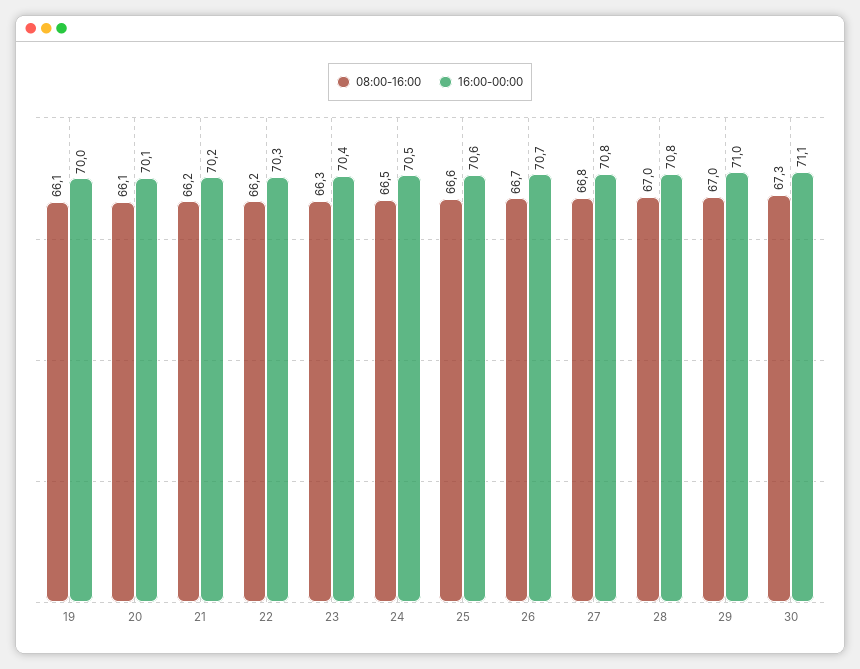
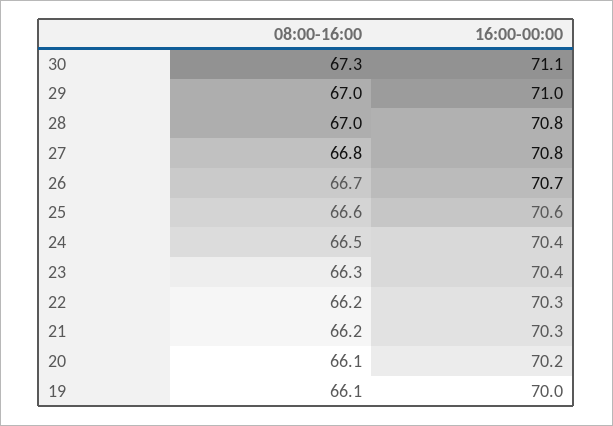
  {
    "08:00-16:00": {
      "19": 66.1,
      "20": 66.1,
      "21": 66.2,
      "22": 66.2,
      "23": 66.3,
      "24": 66.5,
      "25": 66.6,
      "26": 66.7,
      "27": 66.8,
      "28": 67,
      "29": 67,
      "30": 67.3
    },
    "16:00-00:00": {
      "19": 70,
-     "20": 70.1,
+     "20": 70.2,
-     "21": 70.2,
+     "21": 70.3,
      "22": 70.3,
      "23": 70.4,
-     "24": 70.5,
+     "24": 70.4,
      "25": 70.6,
      "26": 70.7,
      "27": 70.8,
      "28": 70.8,
      "29": 71,
      "30": 71.1
    }
  }

